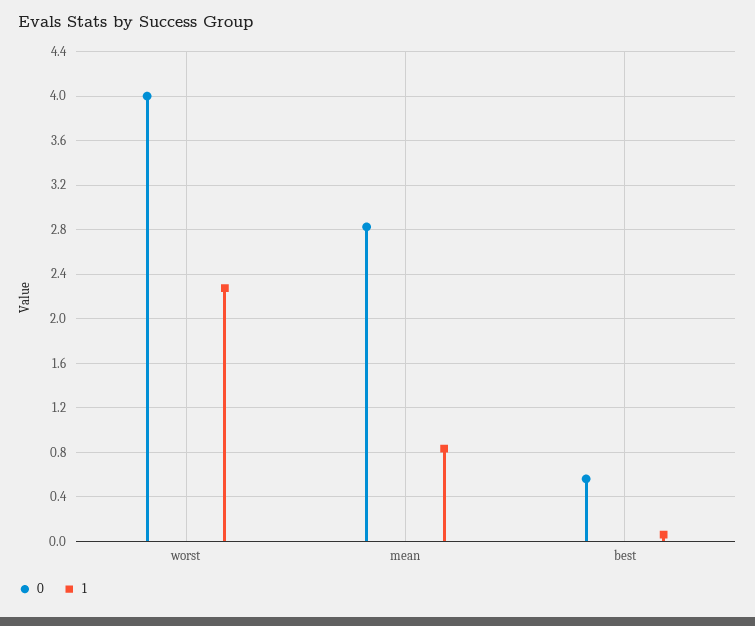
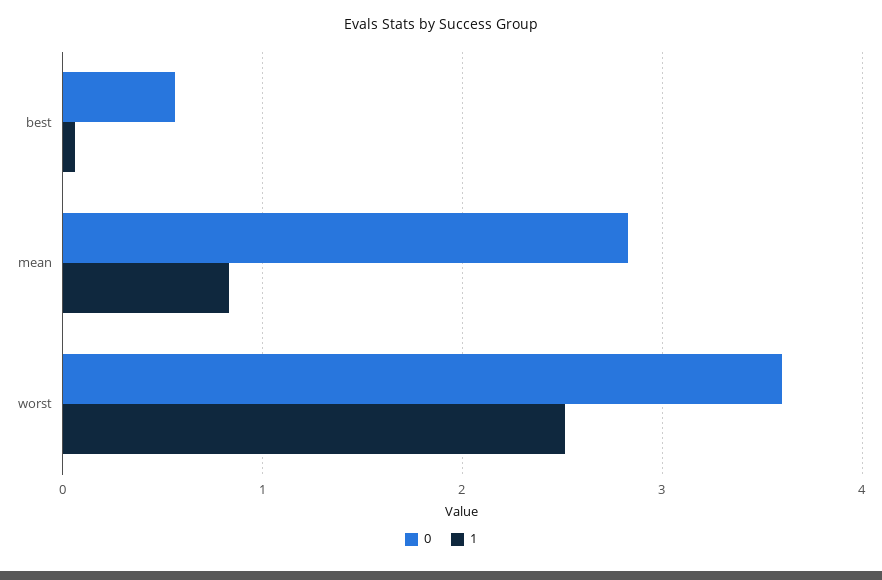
  {
    "0": {
-     "worst": 4,
+     "worst": 3.6,
      "mean": 2.8,
      "best": 0.6
    },
    "1": {
-     "worst": 2.3,
+     "worst": 2.5,
      "mean": 0.8,
      "best": 0.1
    }
  }

